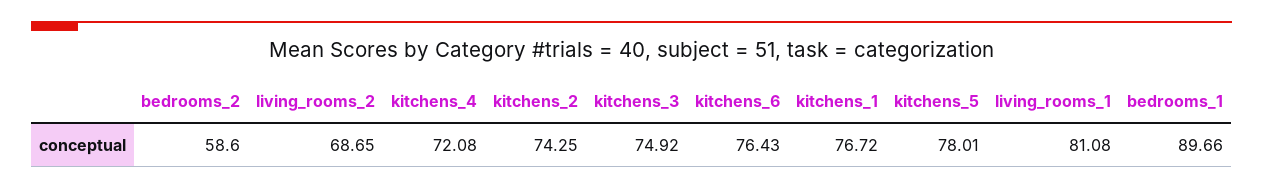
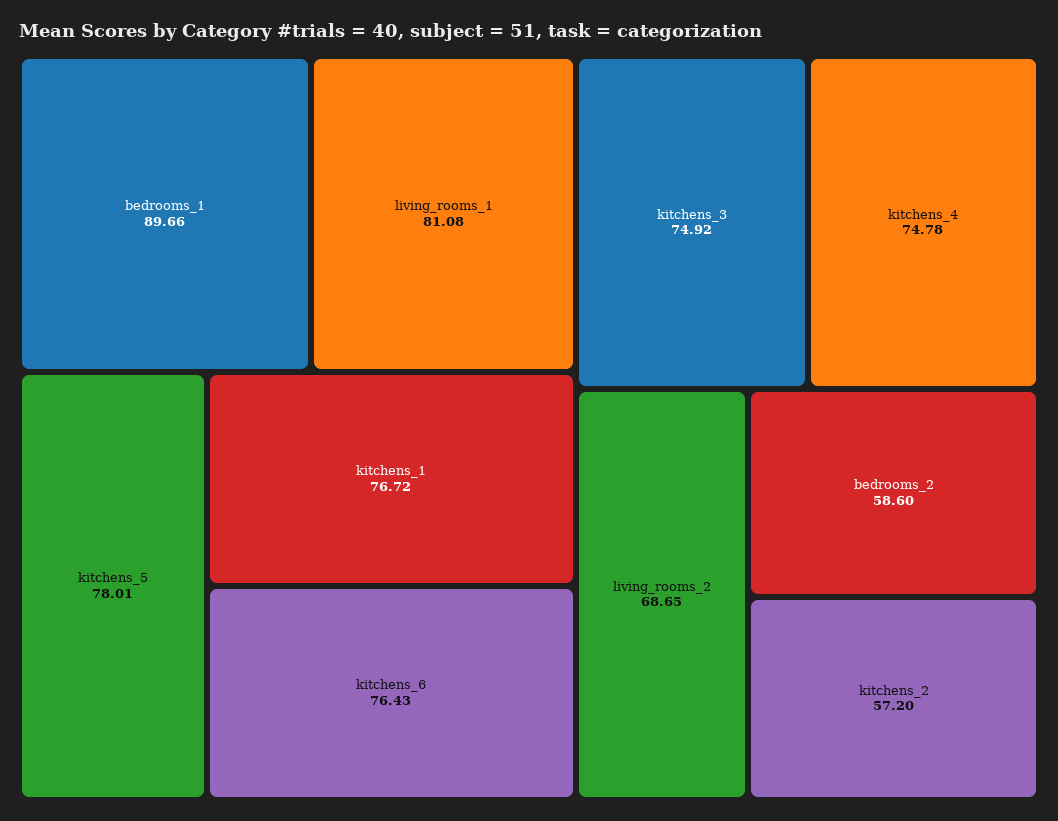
  {
    "bedrooms_2": 58.6,
    "living_rooms_2": 68.65,
-   "kitchens_4": 72.08,
+   "kitchens_4": 74.78,
-   "kitchens_2": 74.25,
+   "kitchens_2": 57.2,
    "kitchens_3": 74.92,
    "kitchens_6": 76.43,
    "kitchens_1": 76.72,
    "kitchens_5": 78.01,
    "living_rooms_1": 81.08,
    "bedrooms_1": 89.66
  }

